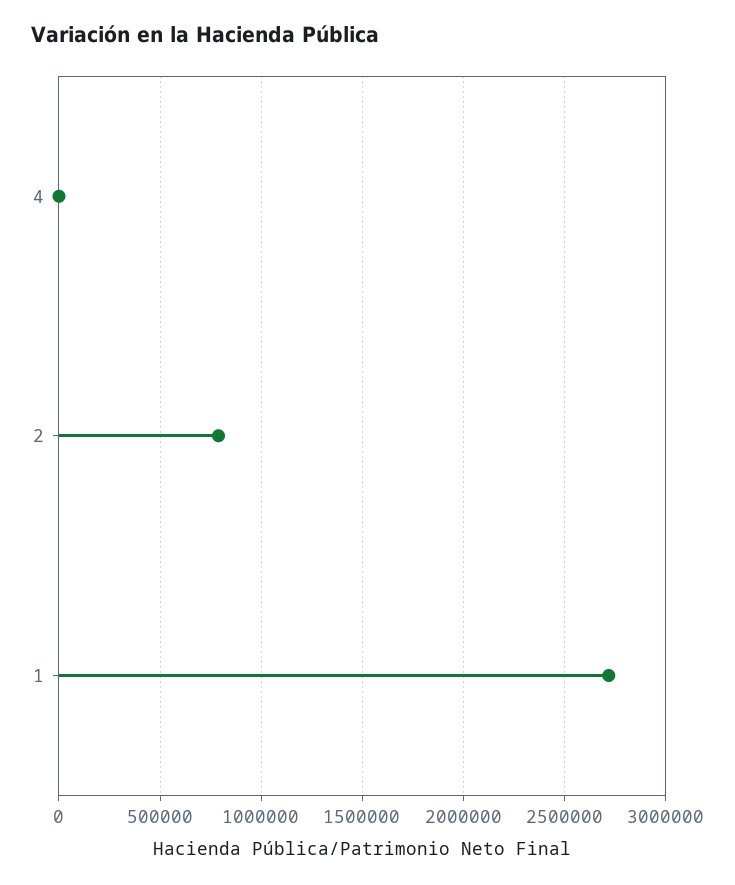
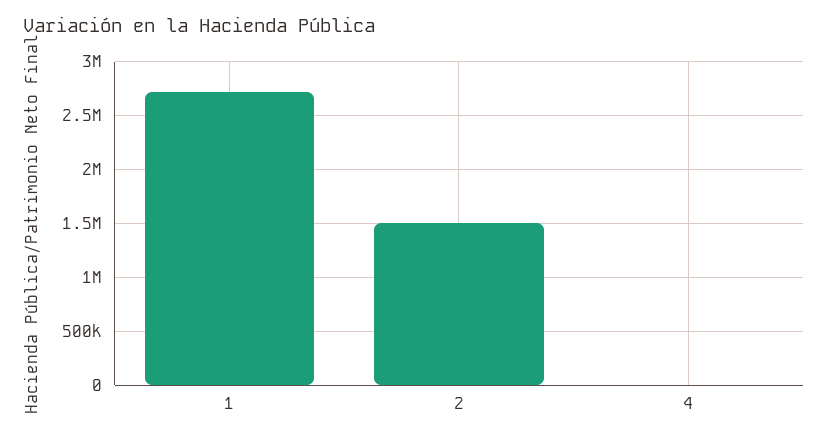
  {
    "4": 0,
-   "2": 800000,
+   "2": 1500000,
    "1": 2700000
  }

